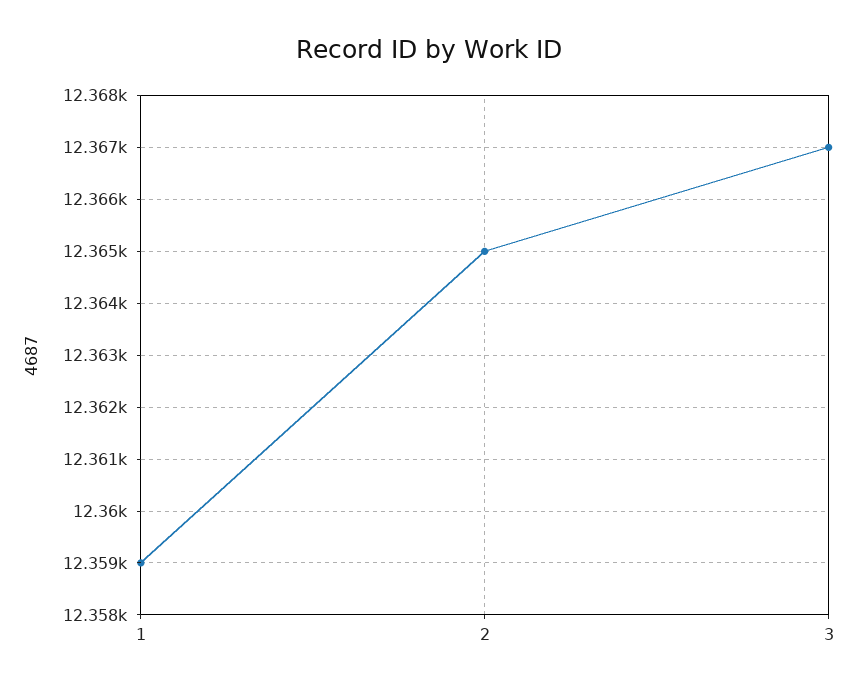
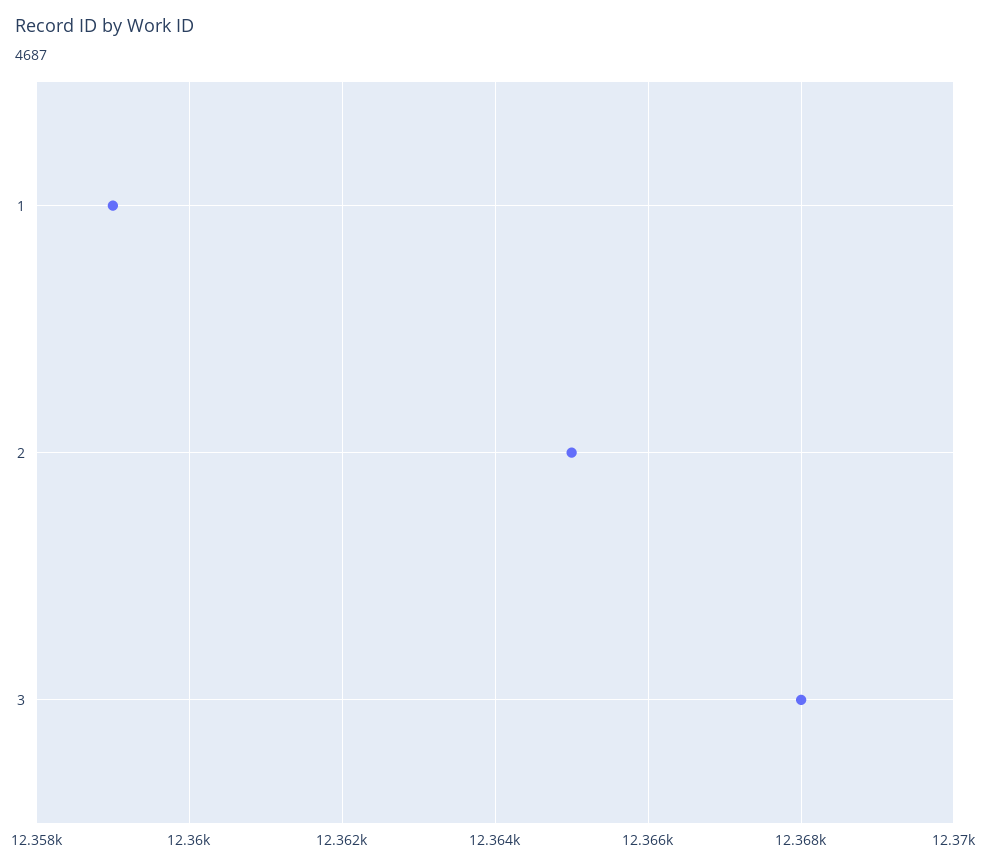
  {
    "1": 12359,
    "2": 12365,
-   "3": 12367
+   "3": 12368
  }

